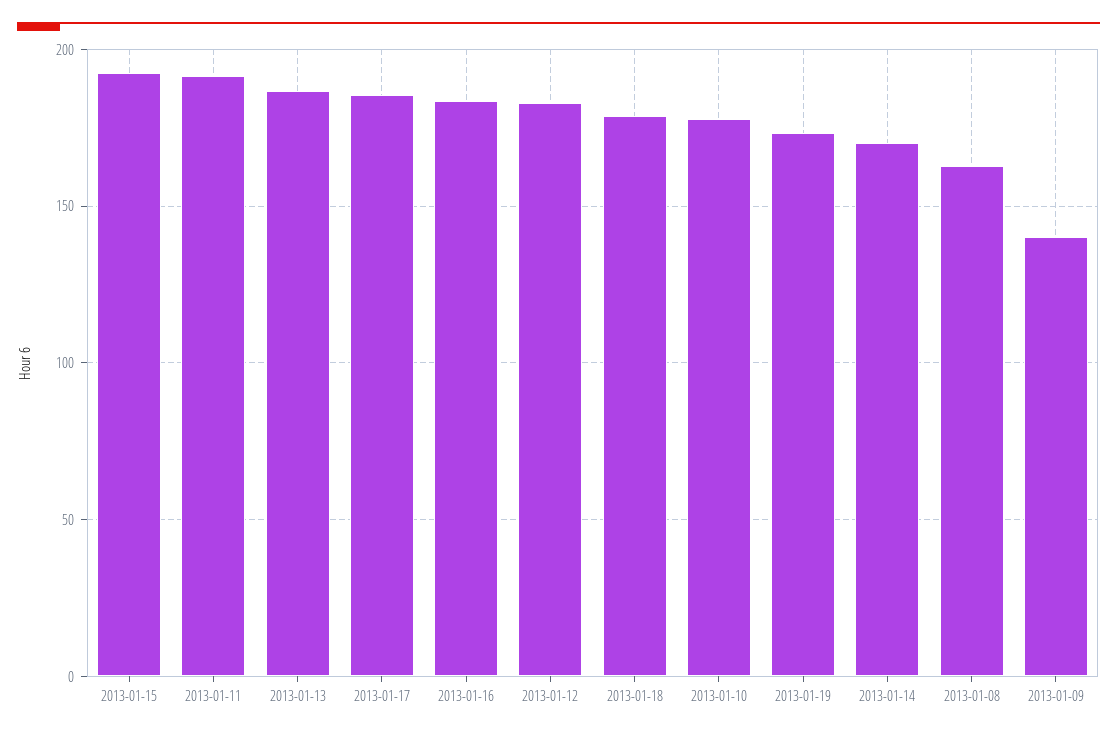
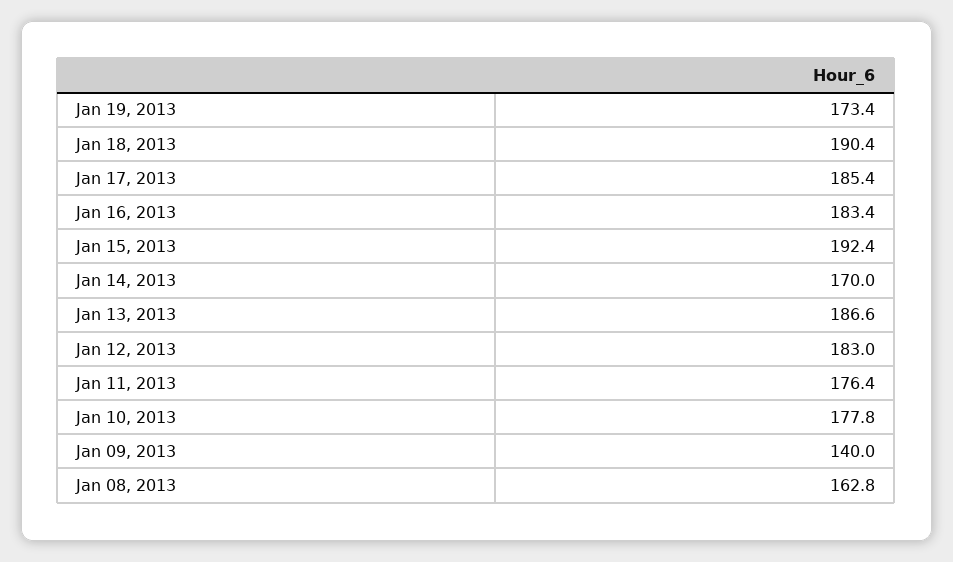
  {
    "2013-01-15": 192.4,
-   "2013-01-11": 190,
+   "2013-01-11": 176.4,
    "2013-01-13": 186.6,
    "2013-01-17": 185.4,
    "2013-01-16": 183.4,
    "2013-01-12": 183,
-   "2013-01-18": 180,
+   "2013-01-18": 190.4,
    "2013-01-10": 177.8,
    "2013-01-19": 173.4,
    "2013-01-14": 170,
    "2013-01-08": 162.8,
    "2013-01-09": 140
  }

